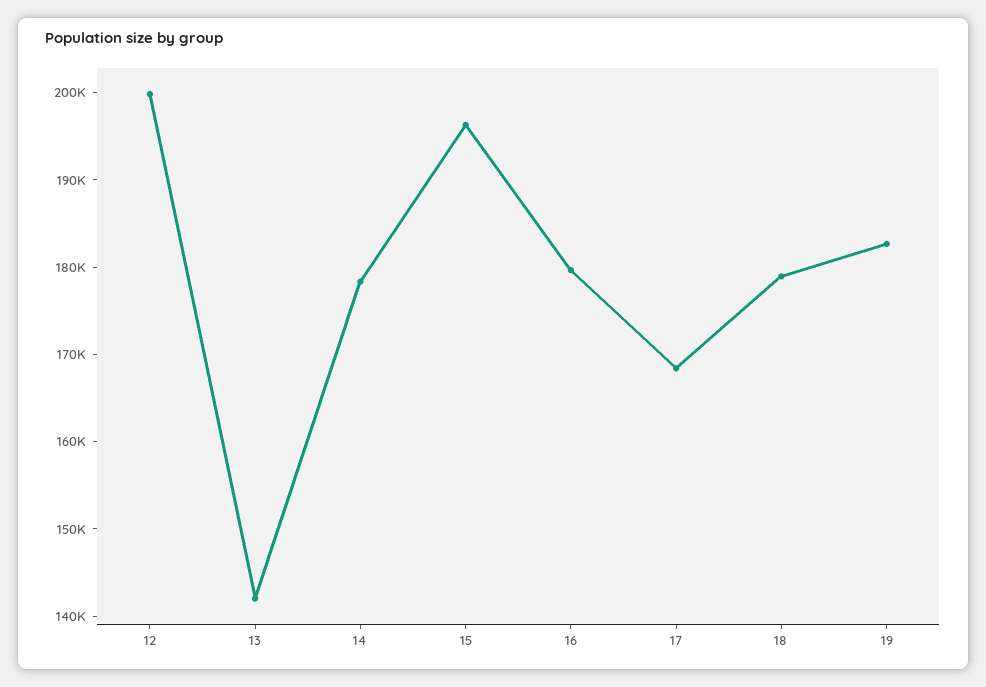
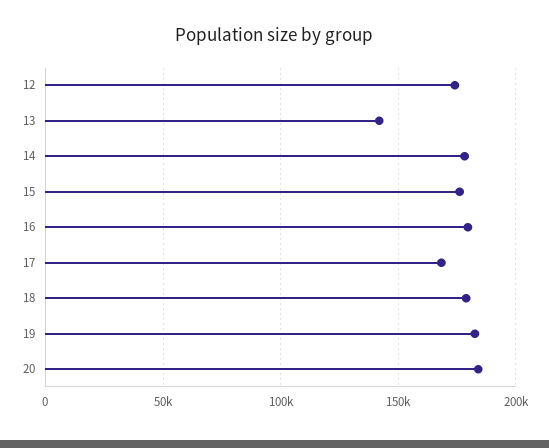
  {
-   "12": 200000,
+   "12": 175000,
    "13": 142000,
    "14": 178000,
-   "15": 196000,
+   "15": 175000,
    "16": 180000,
    "17": 168000,
    "18": 178000,
-   "19": 182000
+   "19": 182000,
+   "20": 185000
  }

